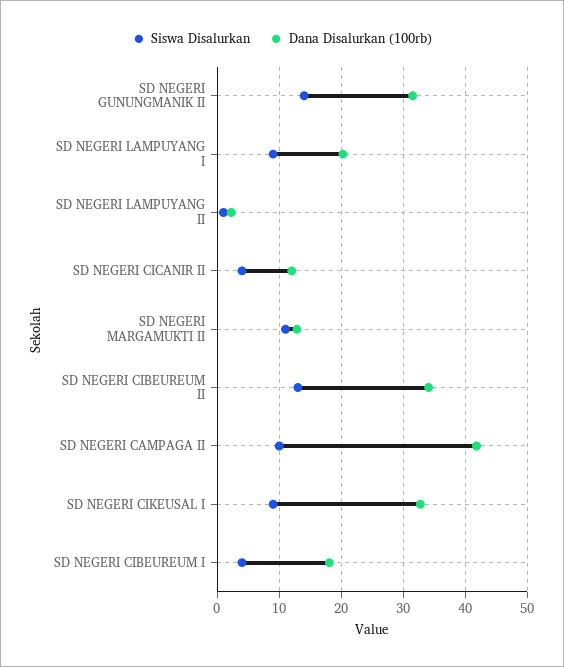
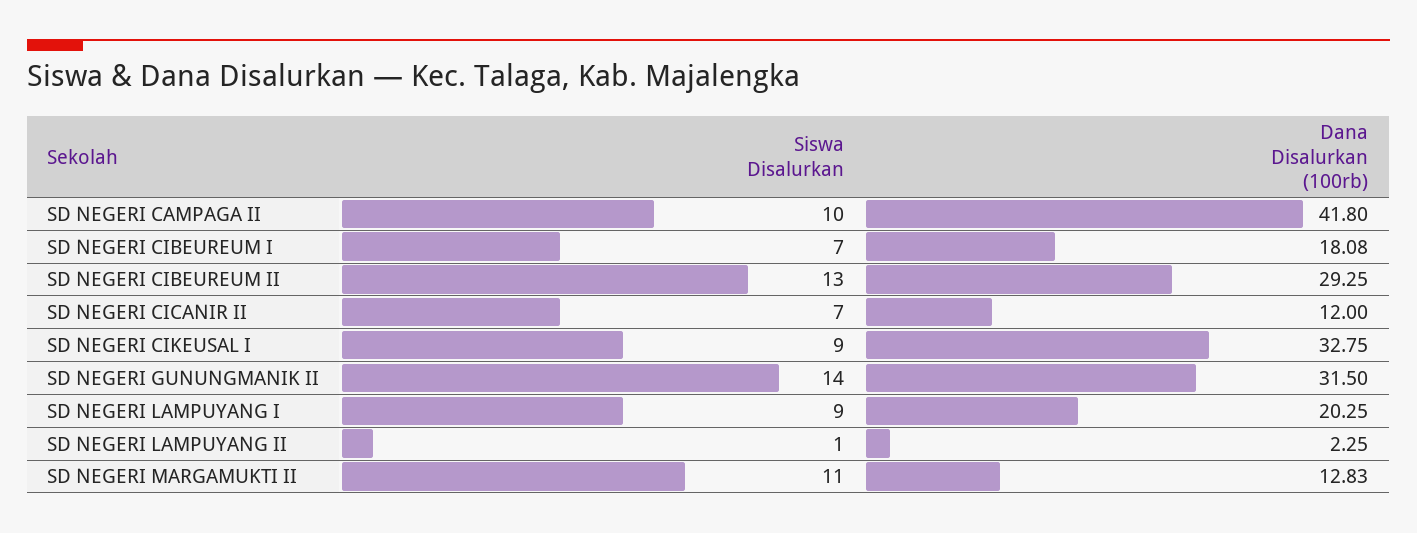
  {
    "Siswa Disalurkan": {
      "SD NEGERI GUNUNGMANIK II": 14,
      "SD NEGERI LAMPUYANG I": 9,
      "SD NEGERI LAMPUYANG II": 1,
-     "SD NEGERI CICANIR II": 4,
+     "SD NEGERI CICANIR II": 7,
      "SD NEGERI MARGAMUKTI II": 11,
      "SD NEGERI CIBEUREUM II": 13,
      "SD NEGERI CAMPAGA II": 10,
      "SD NEGERI CIKEUSAL I": 9,
-     "SD NEGERI CIBEUREUM I": 4
+     "SD NEGERI CIBEUREUM I": 7
    },
    "Dana Disalurkan (100rb)": {
      "SD NEGERI GUNUNGMANIK II": 31.5,
      "SD NEGERI LAMPUYANG I": 20.25,
      "SD NEGERI LAMPUYANG II": 2.25,
      "SD NEGERI CICANIR II": 12,
      "SD NEGERI MARGAMUKTI II": 12.83,
-     "SD NEGERI CIBEUREUM II": 34,
+     "SD NEGERI CIBEUREUM II": 29.25,
      "SD NEGERI CAMPAGA II": 41.8,
      "SD NEGERI CIKEUSAL I": 32.75,
      "SD NEGERI CIBEUREUM I": 18.08
    }
  }

